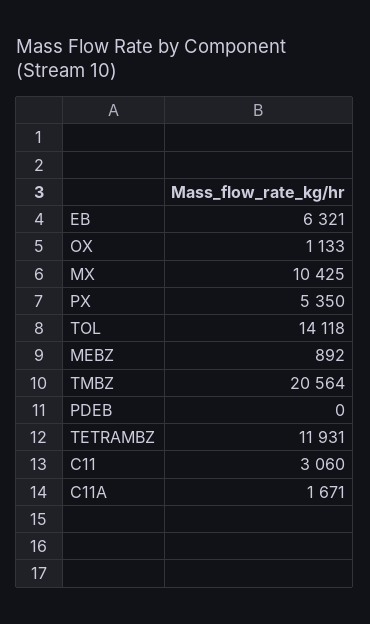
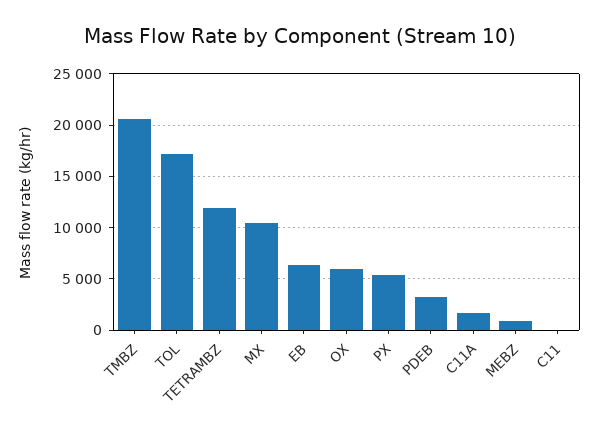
  {
    "EB": 6321,
-   "OX": 1133,
+   "OX": 6000,
    "MX": 10425,
    "PX": 5350,
-   "TOL": 14118,
+   "TOL": 17000,
    "MEBZ": 892,
    "TMBZ": 20564,
-   "PDEB": 0,
+   "PDEB": 3000,
    "TETRAMBZ": 11931,
-   "C11": 3060,
+   "C11": 0,
    "C11A": 1671
  }

